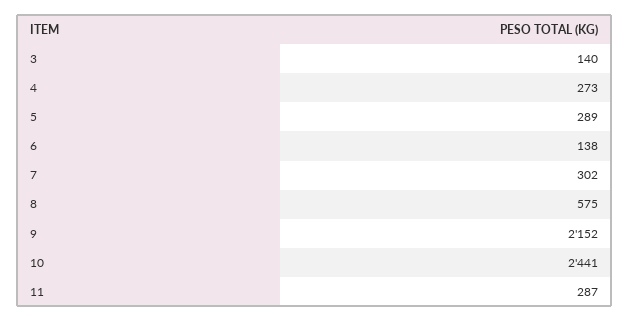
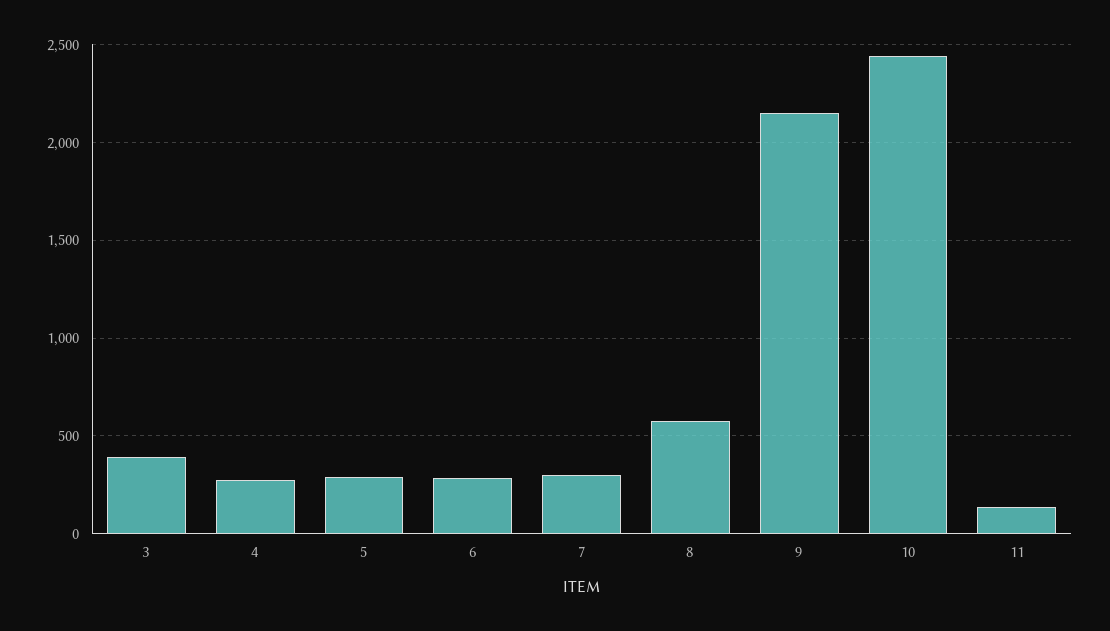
  {
-   "3": 140,
+   "3": 400,
    "4": 273,
    "5": 289,
-   "6": 138,
+   "6": 300,
    "7": 302,
    "8": 575,
    "9": 2152,
    "10": 2441,
-   "11": 287
+   "11": 150
  }

